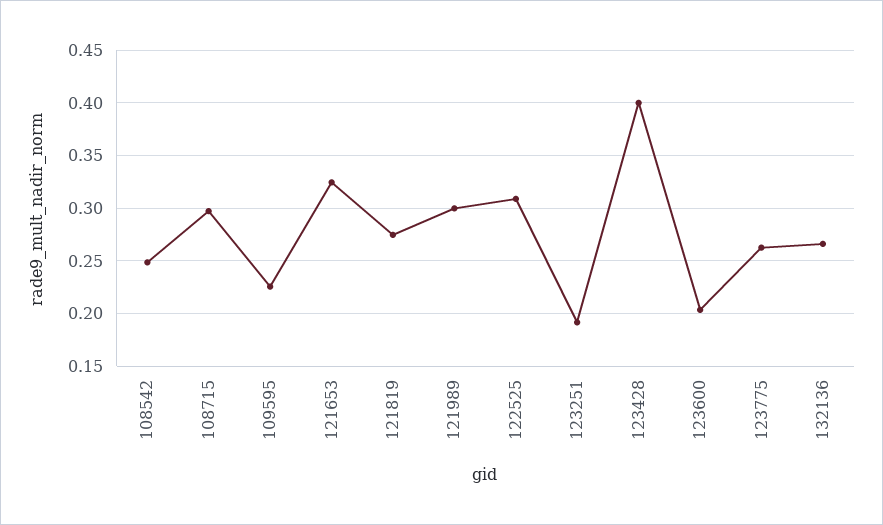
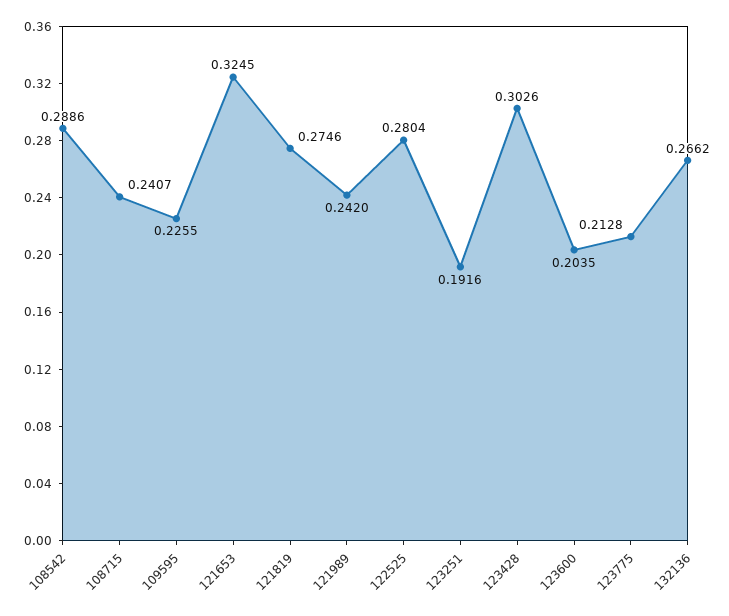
  {
-   "108542": 0.25,
+   "108542": 0.2886,
-   "108715": 0.3,
+   "108715": 0.2407,
    "109595": 0.2255,
    "121653": 0.3245,
    "121819": 0.2746,
-   "121989": 0.3,
+   "121989": 0.242,
-   "122525": 0.31,
+   "122525": 0.2804,
    "123251": 0.1916,
-   "123428": 0.4,
+   "123428": 0.3026,
    "123600": 0.2035,
-   "123775": 0.26,
+   "123775": 0.2128,
    "132136": 0.2662
  }

